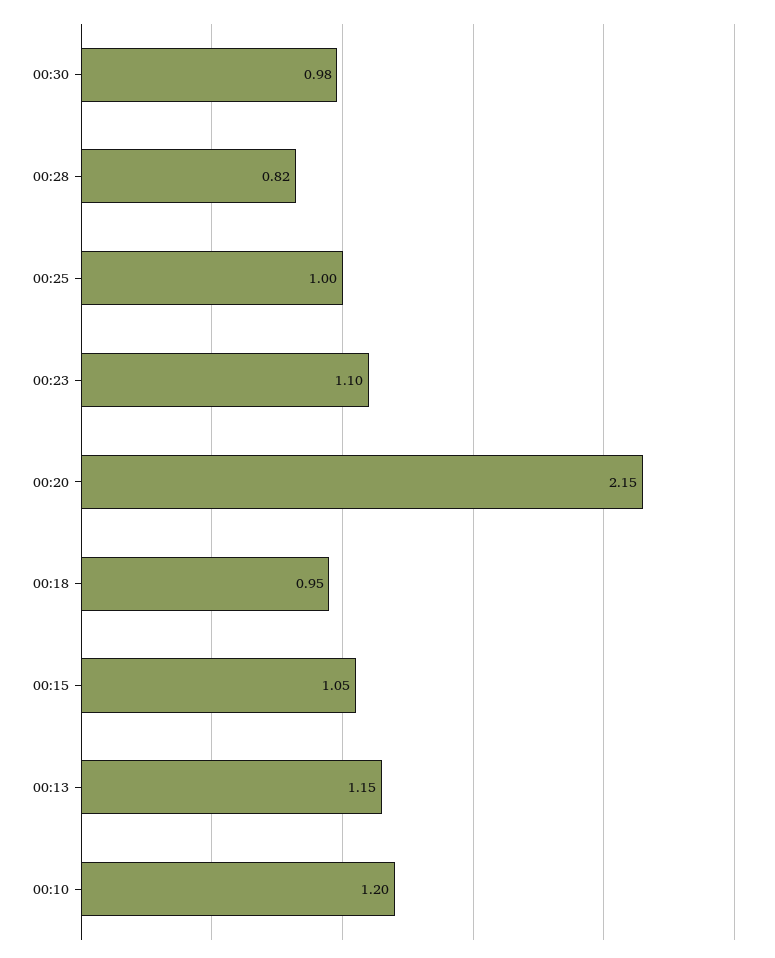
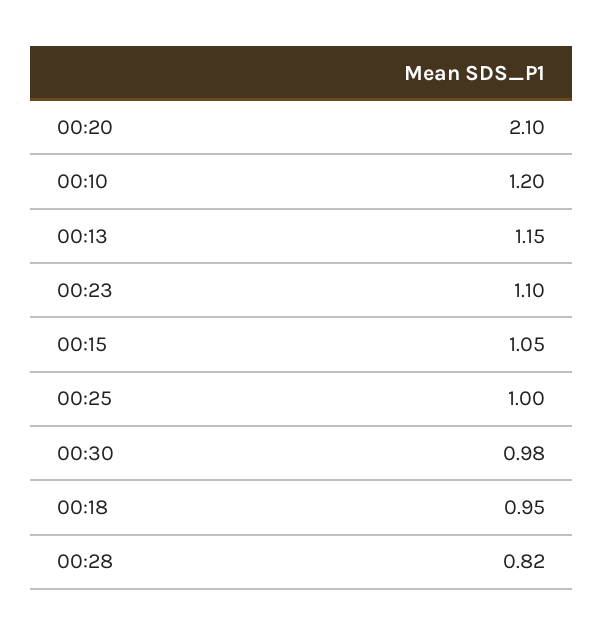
  {
    "00:30": 0.98,
    "00:28": 0.82,
    "00:25": 1,
    "00:23": 1.1,
-   "00:20": 2.15,
+   "00:20": 2.1,
    "00:18": 0.95,
    "00:15": 1.05,
    "00:13": 1.15,
    "00:10": 1.2
  }

